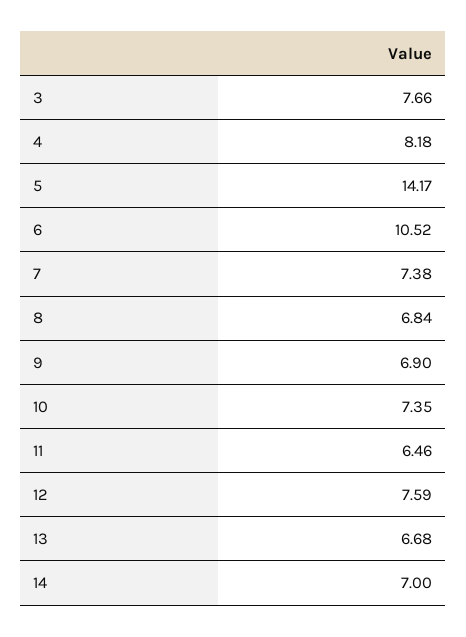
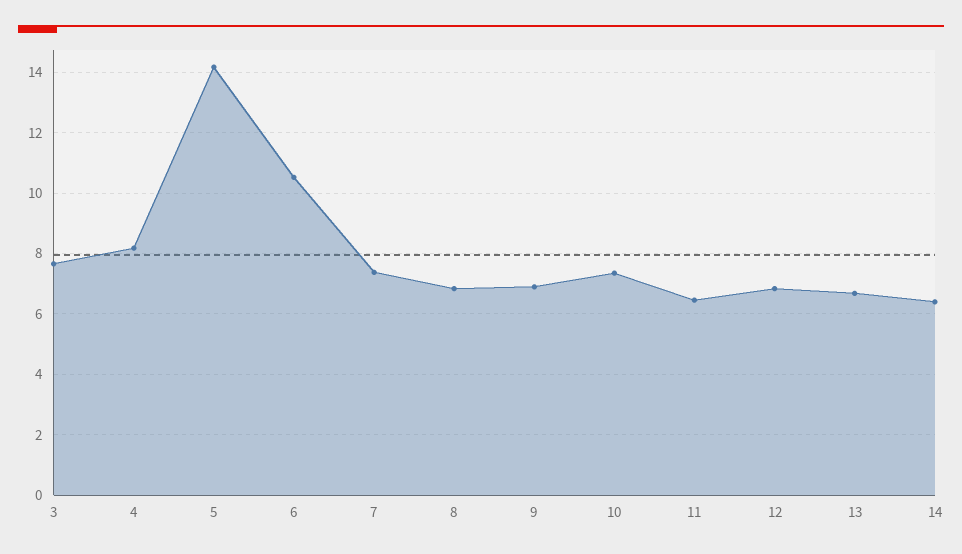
  {
    "3": 7.66,
    "4": 8.18,
    "5": 14.17,
    "6": 10.52,
    "7": 7.38,
    "8": 6.84,
    "9": 6.9,
    "10": 7.35,
    "11": 6.46,
-   "12": 7.59,
+   "12": 6.8,
    "13": 6.68,
-   "14": 7
+   "14": 6.4
  }

